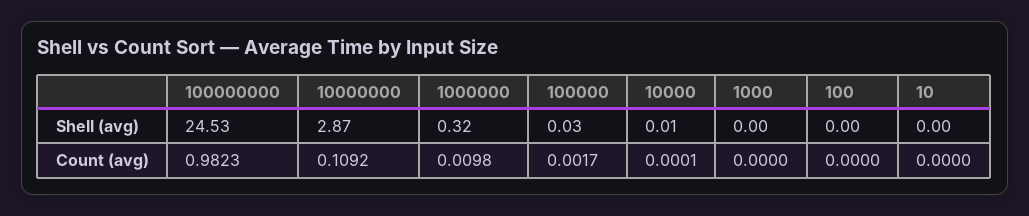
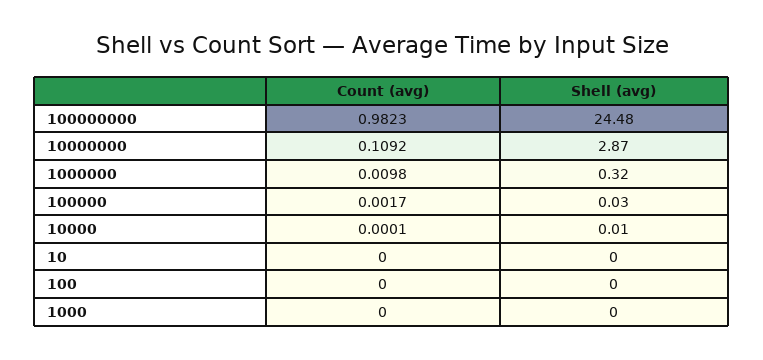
  {
    "100000000": {
-     "Shell (avg)": 24.53,
+     "Shell (avg)": 24.48,
      "Count (avg)": 0.9823
    },
    "10000000": {
      "Shell (avg)": 2.87,
      "Count (avg)": 0.1092
    },
    "1000000": {
      "Shell (avg)": 0.32,
      "Count (avg)": 0.0098
    },
    "100000": {
      "Shell (avg)": 0.03,
      "Count (avg)": 0.0017
    },
    "10000": {
      "Shell (avg)": 0.01,
      "Count (avg)": 0.0001
    },
    "1000": {
      "Shell (avg)": 0,
      "Count (avg)": 0
    },
    "100": {
      "Shell (avg)": 0,
      "Count (avg)": 0
    },
    "10": {
      "Shell (avg)": 0,
      "Count (avg)": 0
    }
  }

